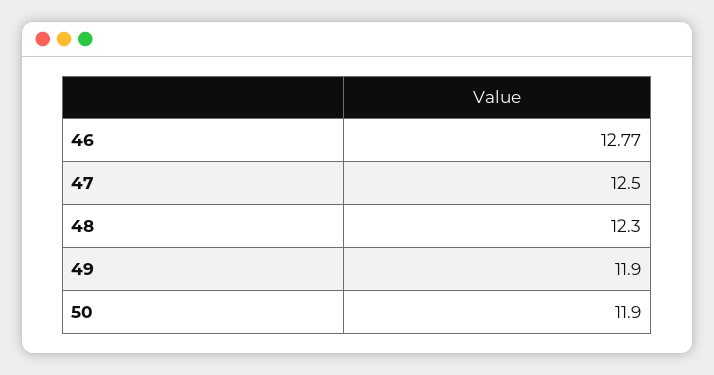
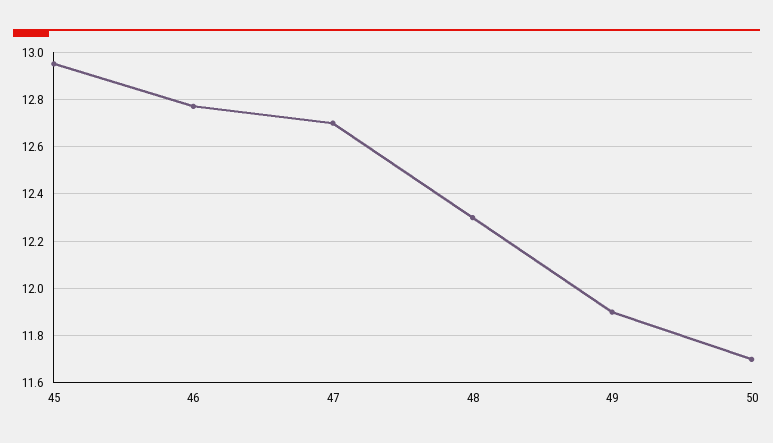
  {
    "46": 12.77,
-   "47": 12.5,
+   "47": 12.7,
    "48": 12.3,
    "49": 11.9,
-   "50": 11.9
+   "50": 11.7,
+   "45": 12.95
  }

